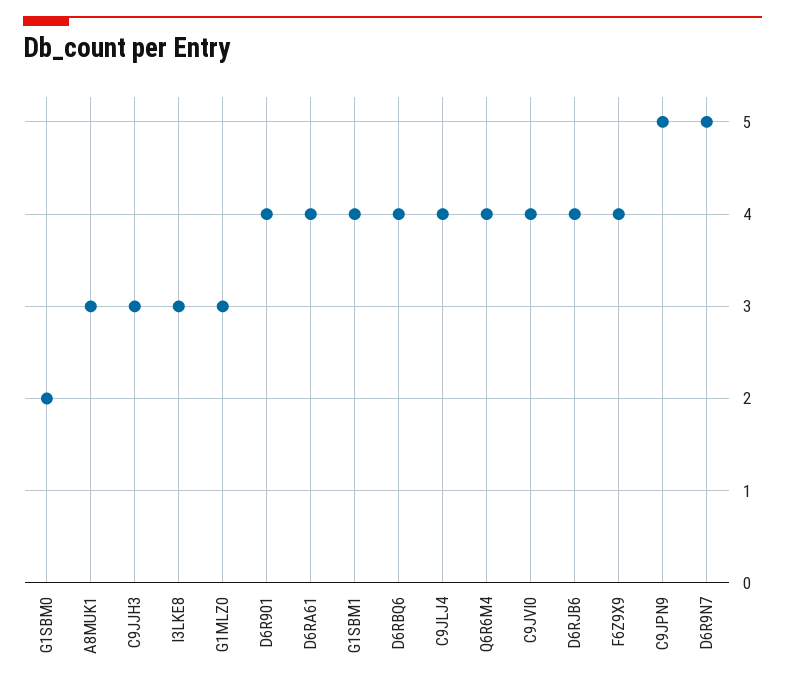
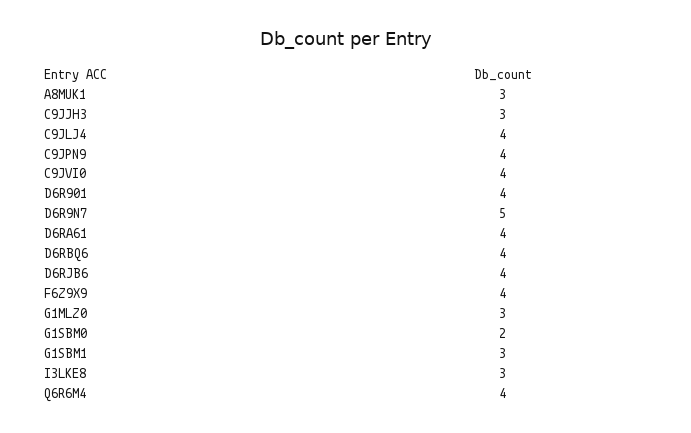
  {
    "G1SBM0": 2,
    "A8MUK1": 3,
    "C9JJH3": 3,
    "I3LKE8": 3,
    "G1MLZ0": 3,
    "D6R901": 4,
    "D6RA61": 4,
-   "G1SBM1": 4,
+   "G1SBM1": 3,
    "D6RBQ6": 4,
    "C9JLJ4": 4,
    "Q6R6M4": 4,
    "C9JVI0": 4,
    "D6RJB6": 4,
    "F6Z9X9": 4,
-   "C9JPN9": 5,
+   "C9JPN9": 4,
    "D6R9N7": 5
  }

